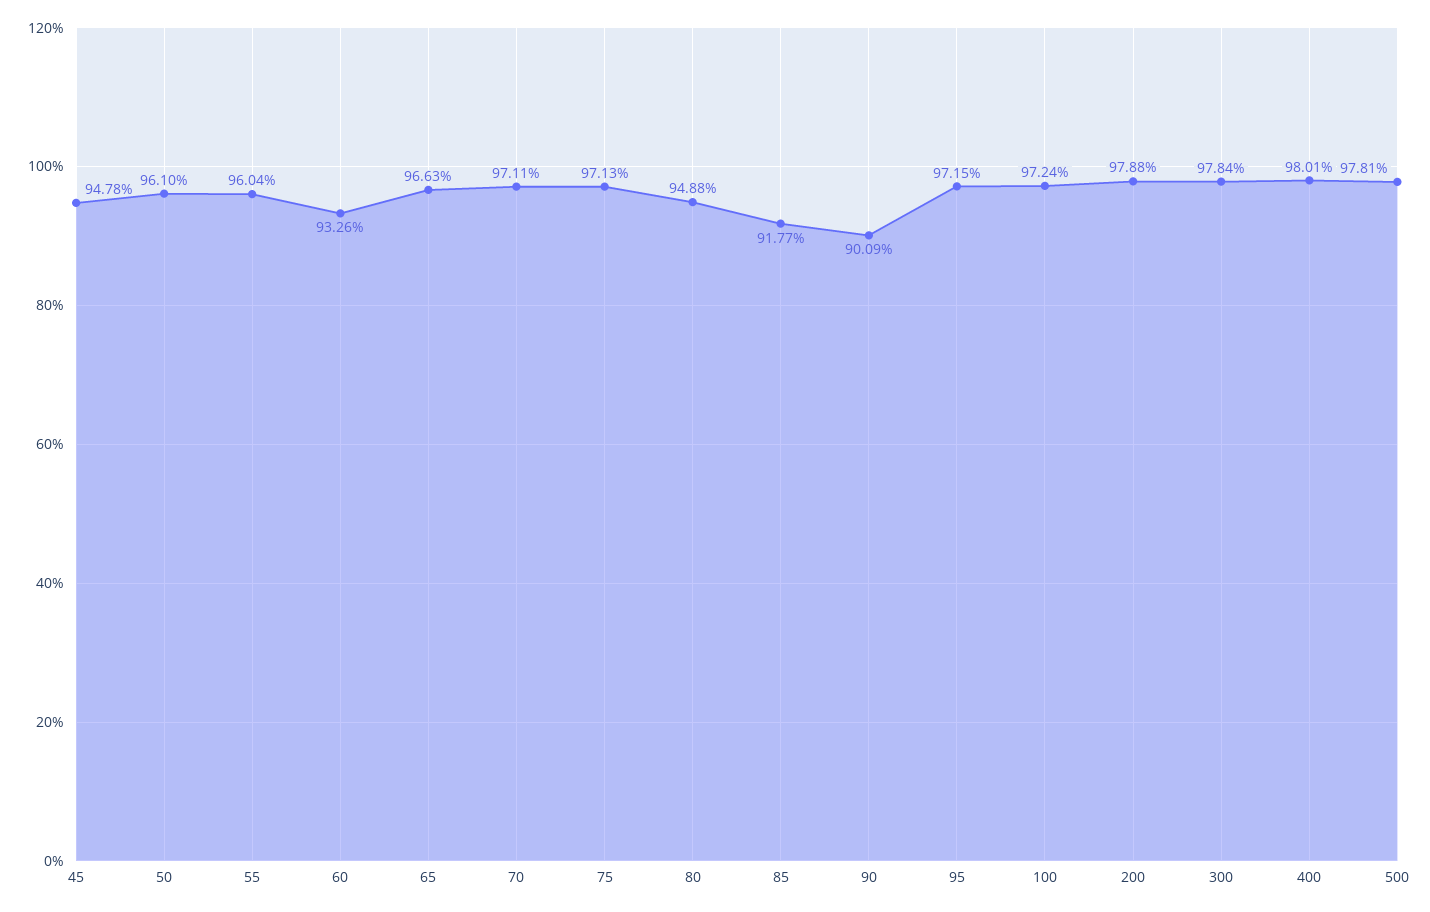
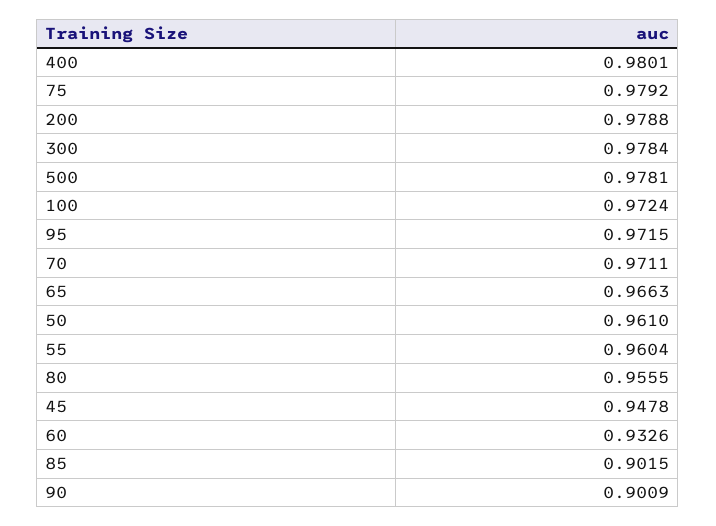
  {
    "45": 0.9478,
    "50": 0.961,
    "55": 0.9604,
    "60": 0.9326,
    "65": 0.9663,
    "70": 0.9711,
-   "75": 0.9713,
+   "75": 0.9792,
-   "80": 0.9488,
+   "80": 0.9555,
-   "85": 0.9177,
+   "85": 0.9015,
    "90": 0.9009,
    "95": 0.9715,
    "100": 0.9724,
    "200": 0.9788,
    "300": 0.9784,
    "400": 0.9801,
    "500": 0.9781
  }

